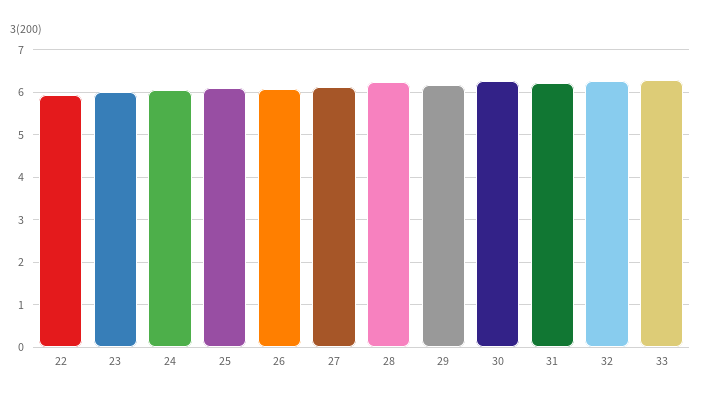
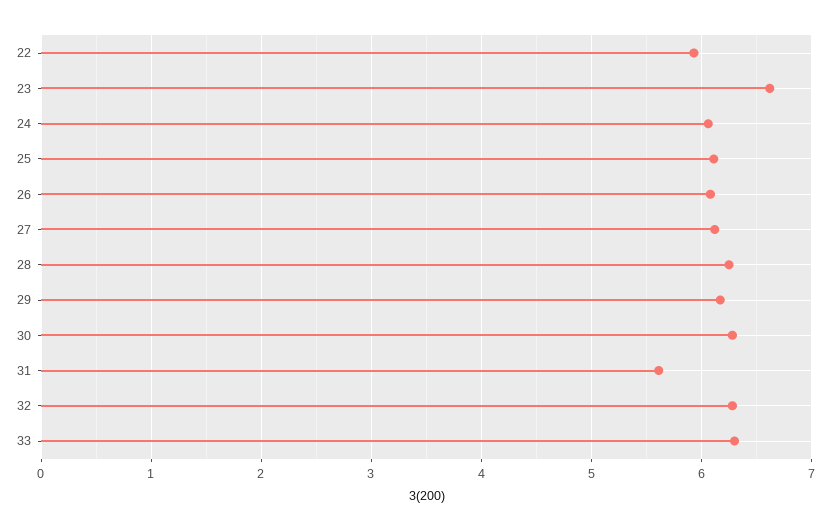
  {
    "22": 5.9,
-   "23": 6,
+   "23": 6.6,
    "24": 6.1,
    "25": 6.1,
    "26": 6.1,
    "27": 6.1,
    "28": 6.3,
    "29": 6.2,
    "30": 6.3,
-   "31": 6.2,
+   "31": 5.6,
    "32": 6.3,
    "33": 6.3
  }

